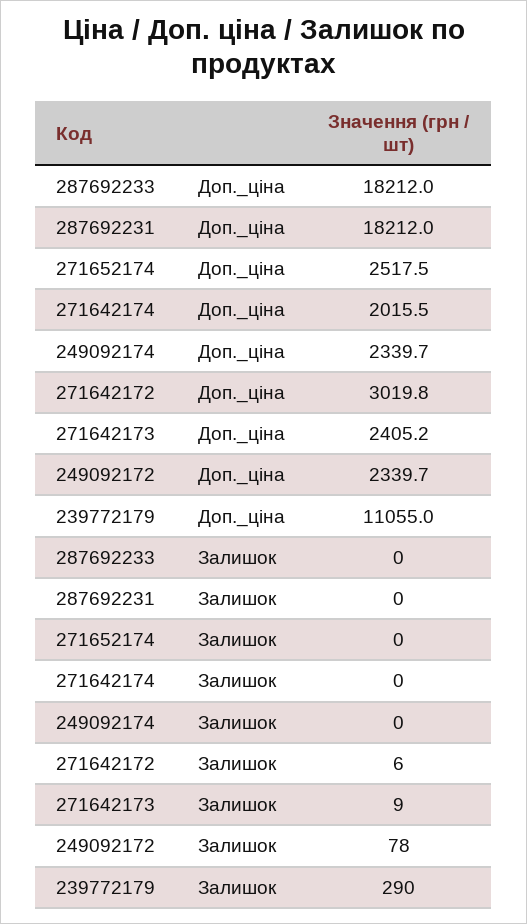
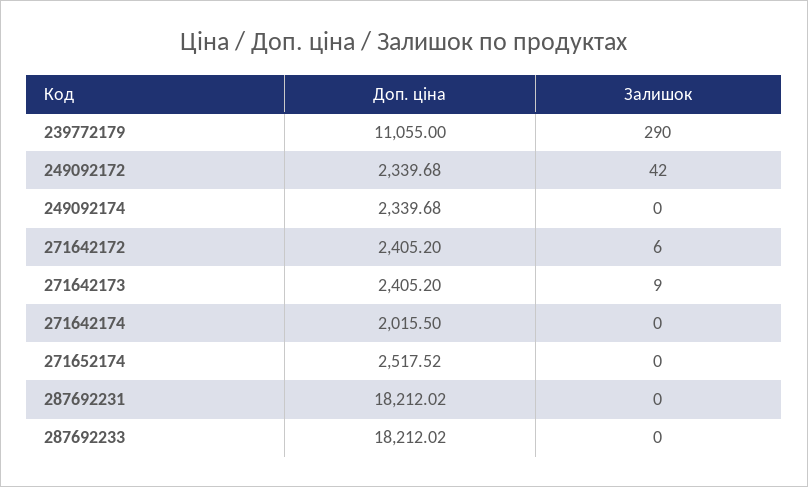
  {
    "287692233": {
      "Доп._ціна": 18212.02,
      "Залишок": 0
    },
    "287692231": {
      "Доп._ціна": 18212.02,
      "Залишок": 0
    },
    "271652174": {
      "Доп._ціна": 2517.52,
      "Залишок": 0
    },
    "271642174": {
      "Доп._ціна": 2015.5,
      "Залишок": 0
    },
    "249092174": {
      "Доп._ціна": 2339.68,
      "Залишок": 0
    },
    "271642172": {
-     "Доп._ціна": 3019.8,
+     "Доп._ціна": 2405.2,
      "Залишок": 6
    },
    "271642173": {
      "Доп._ціна": 2405.2,
      "Залишок": 9
    },
    "249092172": {
      "Доп._ціна": 2339.68,
-     "Залишок": 78
+     "Залишок": 42
    },
    "239772179": {
      "Доп._ціна": 11055,
      "Залишок": 290
    }
  }

